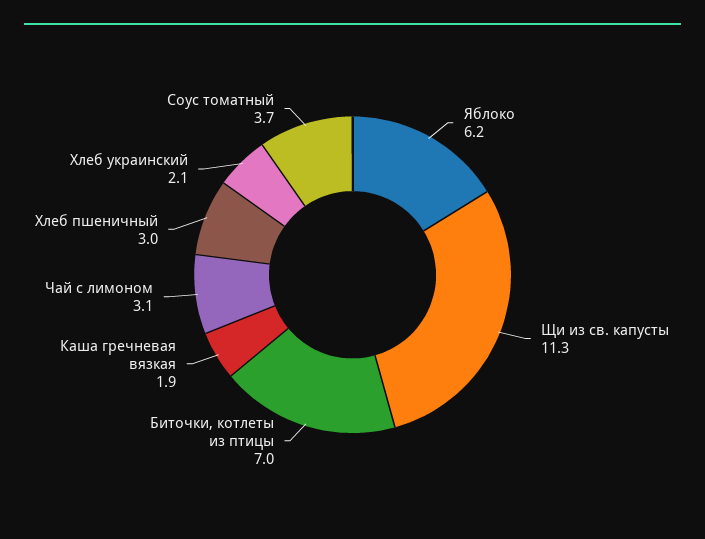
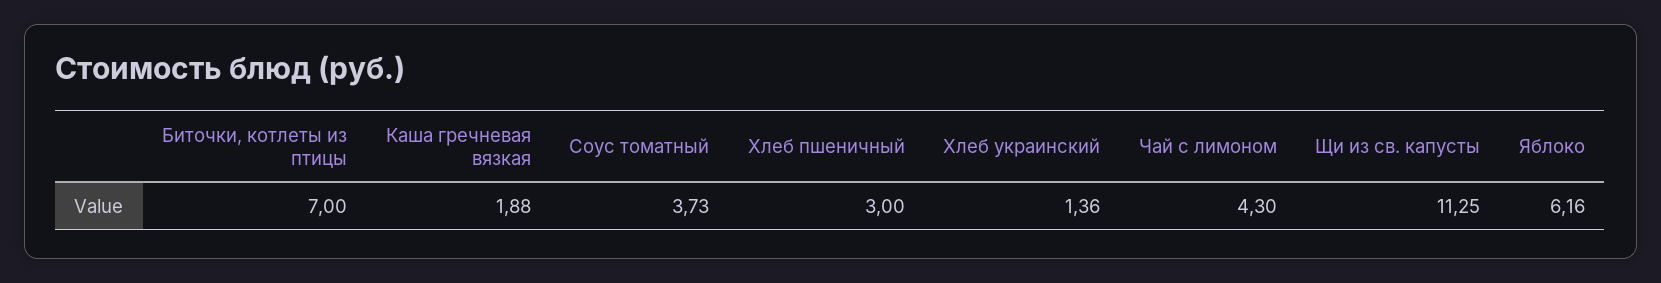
  {
    "Яблоко": 6.16,
    "Щи из св. капусты": 11.25,
    "Биточки, котлеты из птицы": 7,
    "Каша гречневая вязкая": 1.88,
-   "Чай с лимоном": 3.1,
+   "Чай с лимоном": 4.3,
    "Хлеб пшеничный": 3,
-   "Хлеб украинский": 2.1,
+   "Хлеб украинский": 1.36,
    "Соус томатный": 3.73
  }

